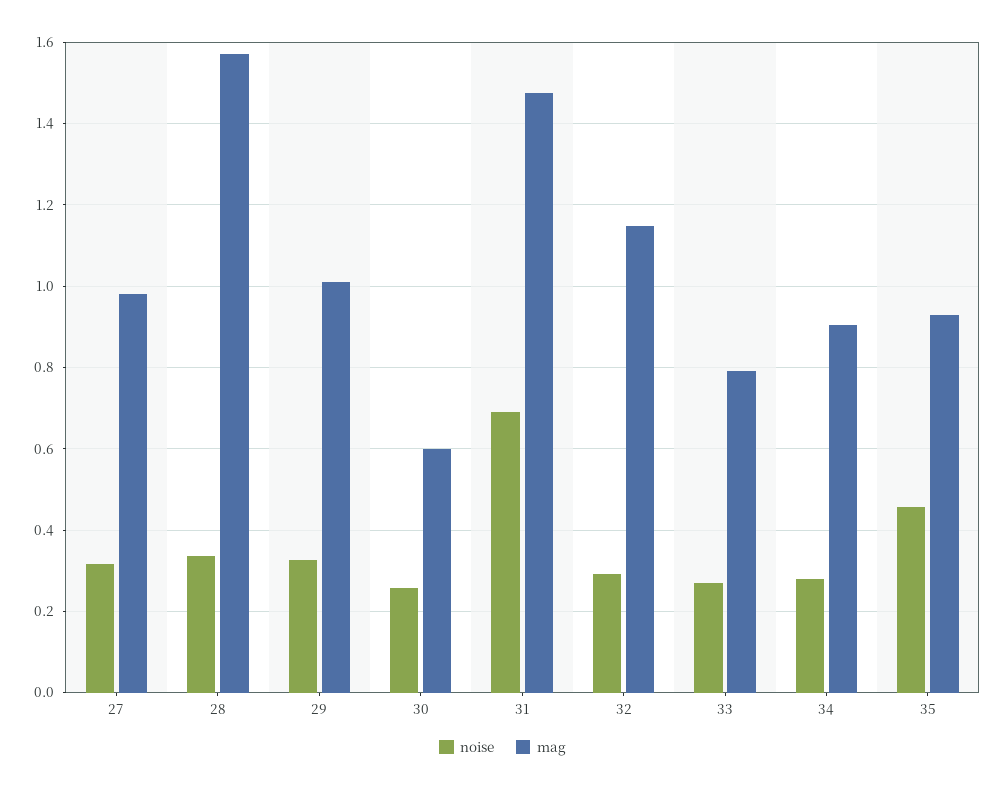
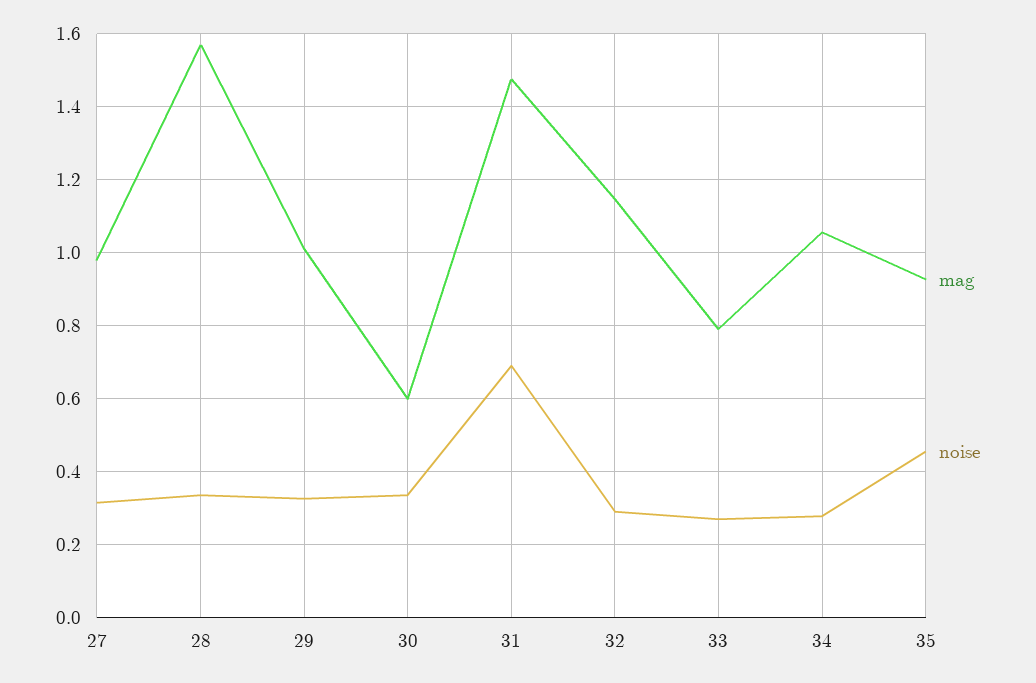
  {
    "noise": {
      "27": 0.32,
      "28": 0.34,
      "29": 0.32,
-     "30": 0.26,
+     "30": 0.34,
      "31": 0.7,
      "32": 0.3,
      "33": 0.28,
      "34": 0.28,
      "35": 0.46
    },
    "mag": {
      "27": 0.98,
      "28": 1.58,
      "29": 1.02,
      "30": 0.6,
      "31": 1.48,
      "32": 1.14,
      "33": 0.8,
-     "34": 0.9,
+     "34": 1.06,
      "35": 0.92
    }
  }

